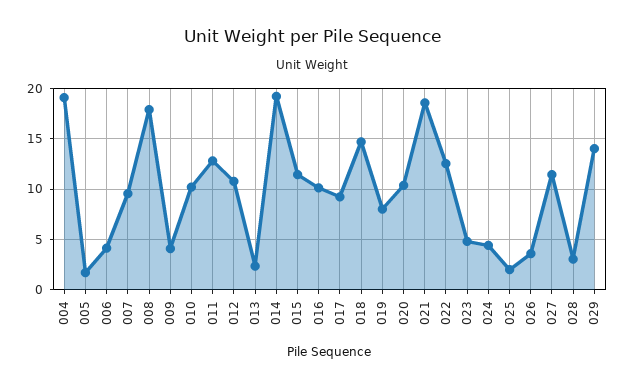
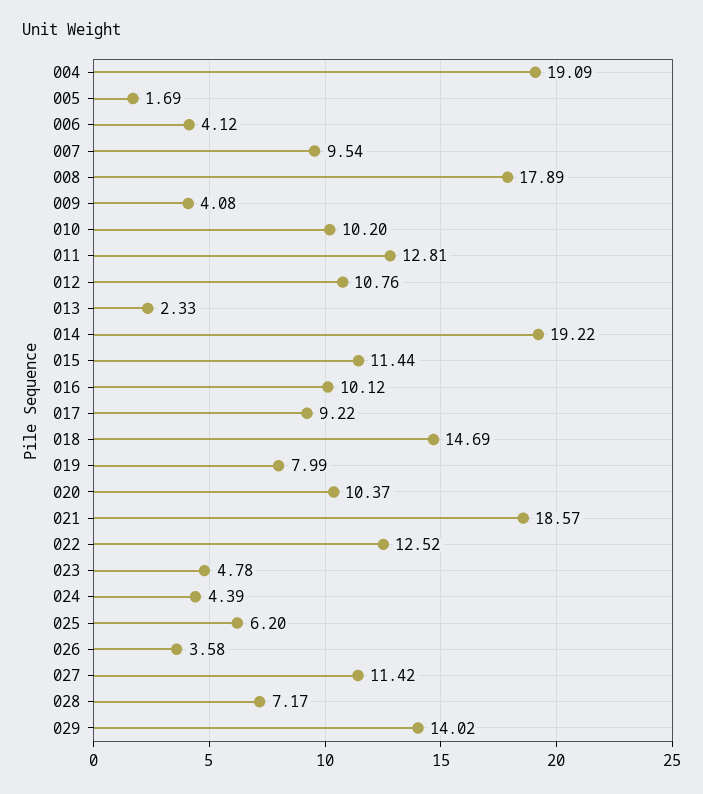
  {
    "004": 19.09,
    "005": 1.69,
    "006": 4.12,
    "007": 9.54,
    "008": 17.89,
    "009": 4.08,
    "010": 10.2,
    "011": 12.81,
    "012": 10.76,
    "013": 2.33,
    "014": 19.22,
    "015": 11.44,
    "016": 10.12,
    "017": 9.22,
    "018": 14.69,
    "019": 7.99,
    "020": 10.37,
    "021": 18.57,
    "022": 12.52,
    "023": 4.78,
    "024": 4.39,
-   "025": 2,
+   "025": 6.2,
    "026": 3.58,
    "027": 11.42,
-   "028": 3,
+   "028": 7.17,
    "029": 14.02
  }

